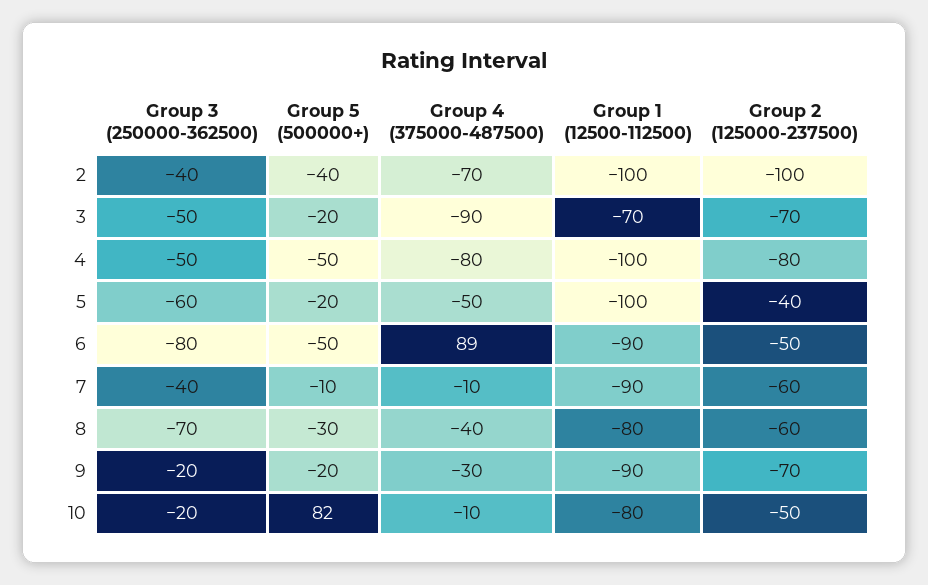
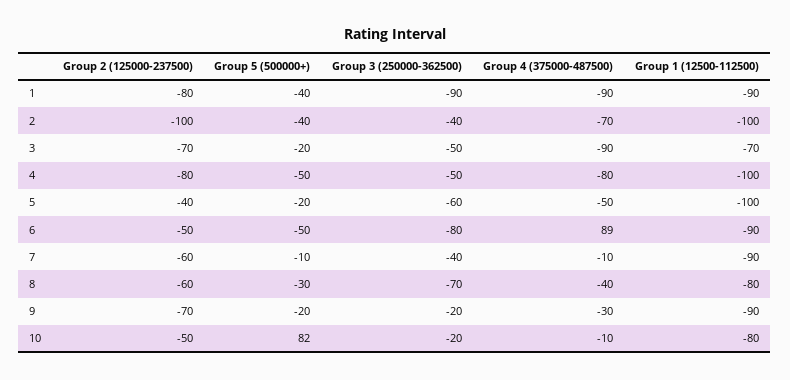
  {
    "Group 3 (250000-362500)": {
      "2": -40,
      "3": -50,
      "4": -50,
      "5": -60,
      "6": -80,
      "7": -40,
      "8": -70,
      "9": -20,
-     "10": -20
+     "10": -20,
+     "1": -90
    },
    "Group 5 (500000+)": {
      "2": -40,
      "3": -20,
      "4": -50,
      "5": -20,
      "6": -50,
      "7": -10,
      "8": -30,
      "9": -20,
-     "10": 82
+     "10": 82,
+     "1": -40
    },
    "Group 4 (375000-487500)": {
      "2": -70,
      "3": -90,
      "4": -80,
      "5": -50,
      "6": 89,
      "7": -10,
      "8": -40,
      "9": -30,
-     "10": -10
+     "10": -10,
+     "1": -90
    },
    "Group 1 (12500-112500)": {
      "2": -100,
      "3": -70,
      "4": -100,
      "5": -100,
      "6": -90,
      "7": -90,
      "8": -80,
      "9": -90,
-     "10": -80
+     "10": -80,
+     "1": -90
    },
    "Group 2 (125000-237500)": {
      "2": -100,
      "3": -70,
      "4": -80,
      "5": -40,
      "6": -50,
      "7": -60,
      "8": -60,
      "9": -70,
-     "10": -50
+     "10": -50,
+     "1": -80
    }
  }

